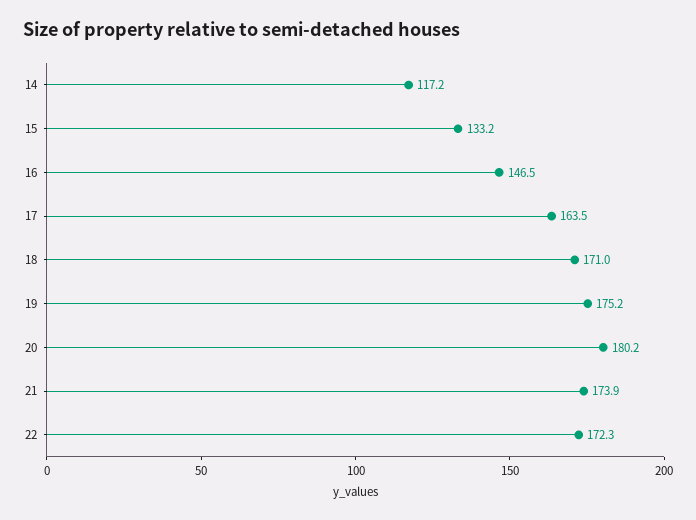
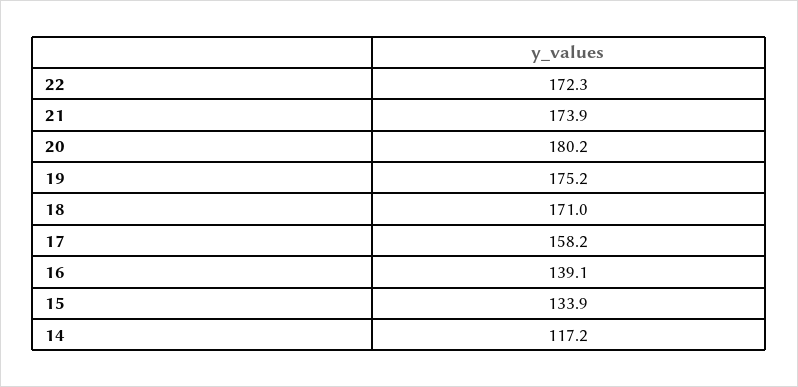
  {
    "14": 117.2,
-   "15": 133.2,
+   "15": 133.9,
-   "16": 146.5,
+   "16": 139.1,
-   "17": 163.5,
+   "17": 158.2,
    "18": 171,
    "19": 175.2,
    "20": 180.2,
    "21": 173.9,
    "22": 172.3
  }

